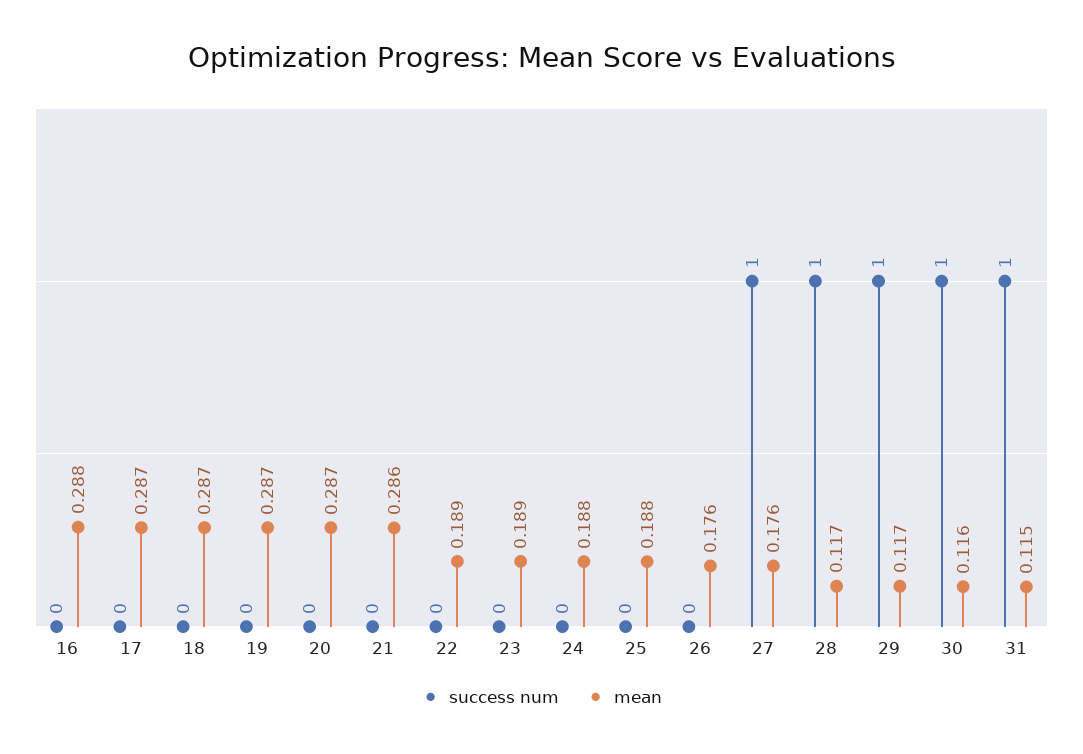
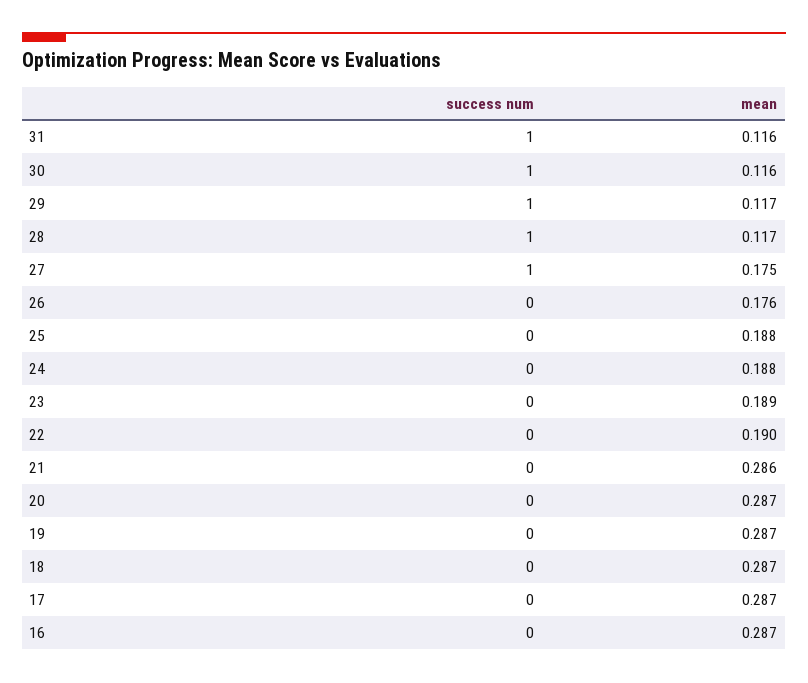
  {
    "success num": {
      "16": 0,
      "17": 0,
      "18": 0,
      "19": 0,
      "20": 0,
      "21": 0,
      "22": 0,
      "23": 0,
      "24": 0,
      "25": 0,
      "26": 0,
      "27": 1,
      "28": 1,
      "29": 1,
      "30": 1,
      "31": 1
    },
    "mean": {
-     "16": 0.288,
+     "16": 0.287,
      "17": 0.287,
      "18": 0.287,
      "19": 0.287,
      "20": 0.287,
      "21": 0.286,
-     "22": 0.189,
+     "22": 0.19,
      "23": 0.189,
      "24": 0.188,
      "25": 0.188,
      "26": 0.176,
-     "27": 0.176,
+     "27": 0.175,
      "28": 0.117,
      "29": 0.117,
      "30": 0.116,
-     "31": 0.115
+     "31": 0.116
    }
  }

